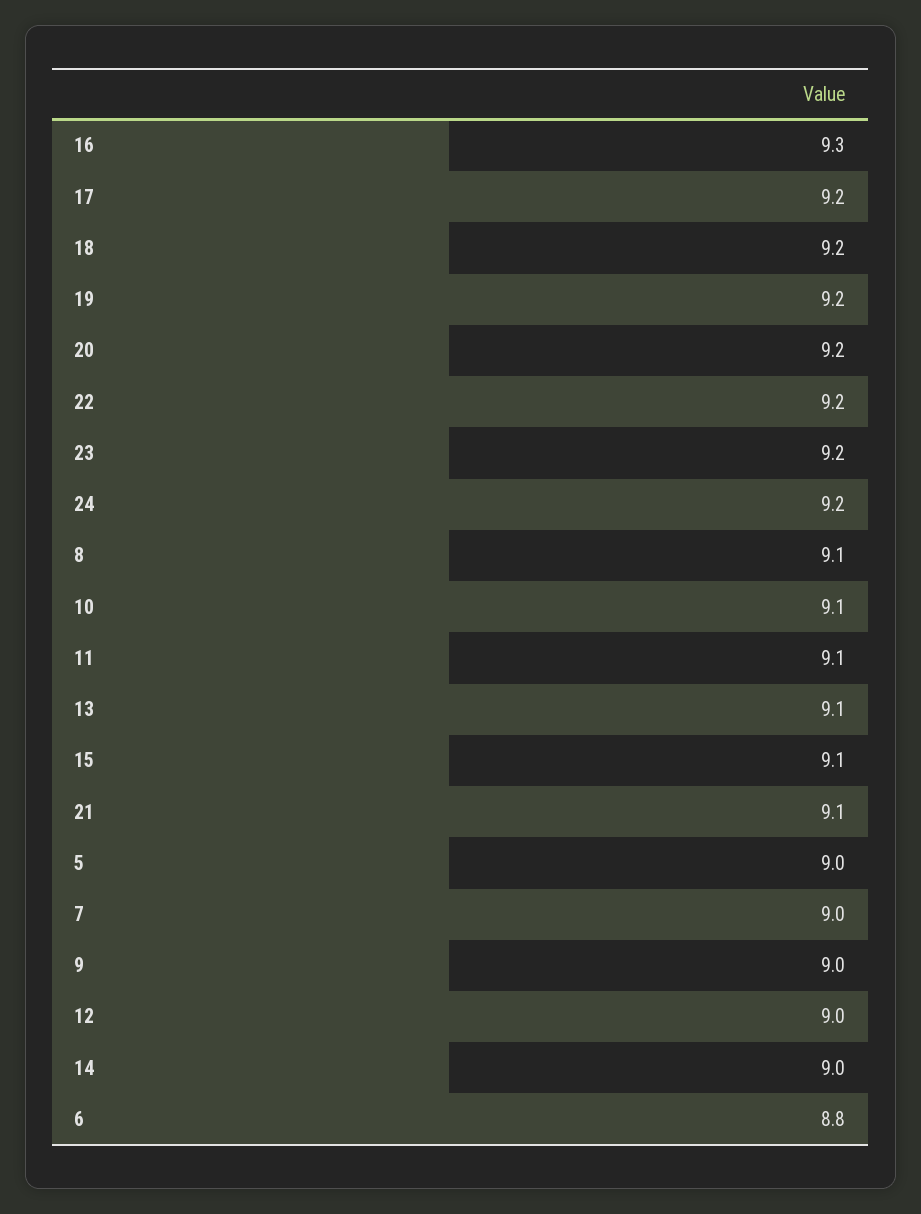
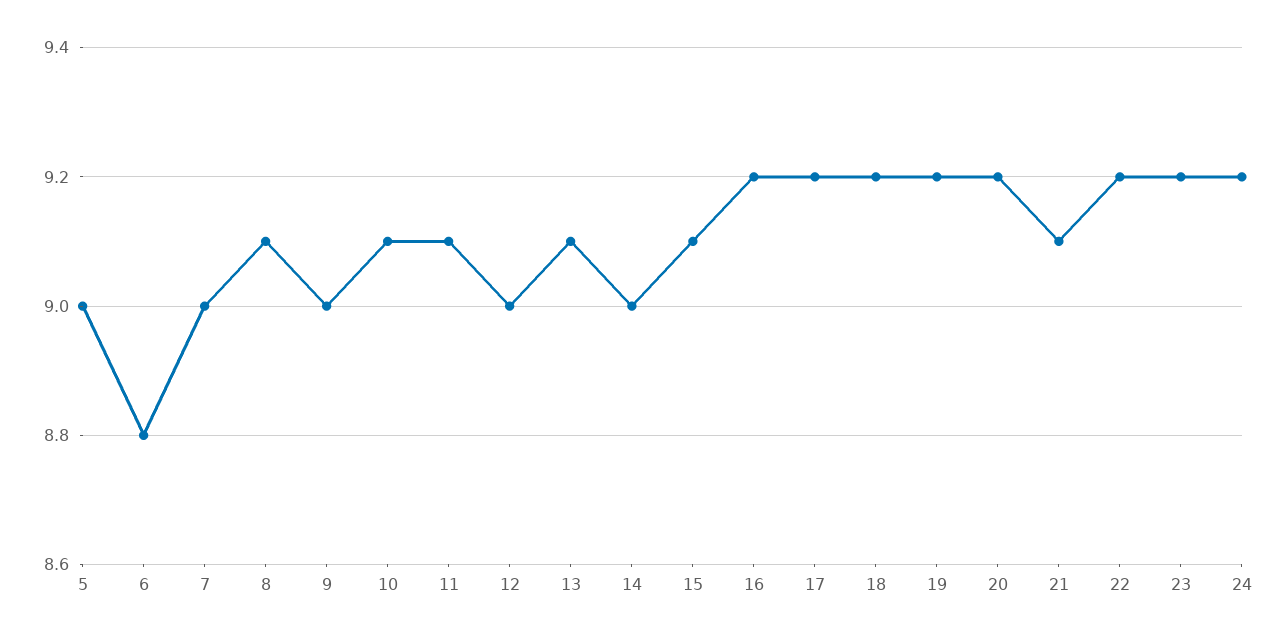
  {
-   "16": 9.3,
+   "16": 9.2,
    "17": 9.2,
    "18": 9.2,
    "19": 9.2,
    "20": 9.2,
    "22": 9.2,
    "23": 9.2,
    "24": 9.2,
    "8": 9.1,
    "10": 9.1,
    "11": 9.1,
    "13": 9.1,
    "15": 9.1,
    "21": 9.1,
    "5": 9,
    "7": 9,
    "9": 9,
    "12": 9,
    "14": 9,
    "6": 8.8
  }

